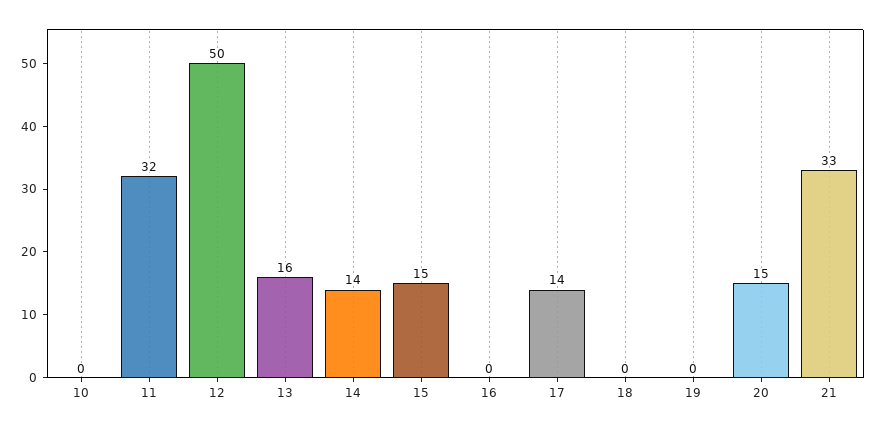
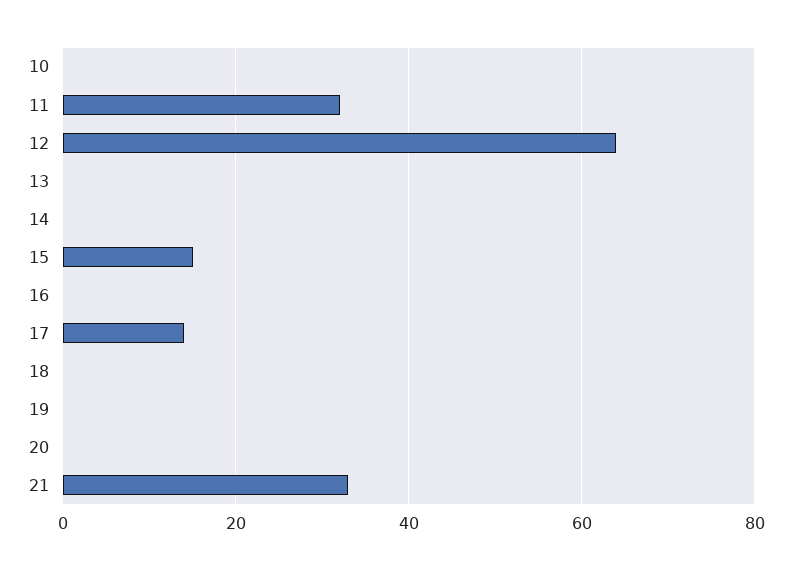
  {
    "10": 0,
    "11": 32,
-   "12": 50,
+   "12": 65,
-   "13": 16,
+   "13": 0,
-   "14": 14,
+   "14": 0,
    "15": 15,
    "16": 0,
    "17": 14,
    "18": 0,
    "19": 0,
-   "20": 15,
+   "20": 0,
    "21": 33
  }

